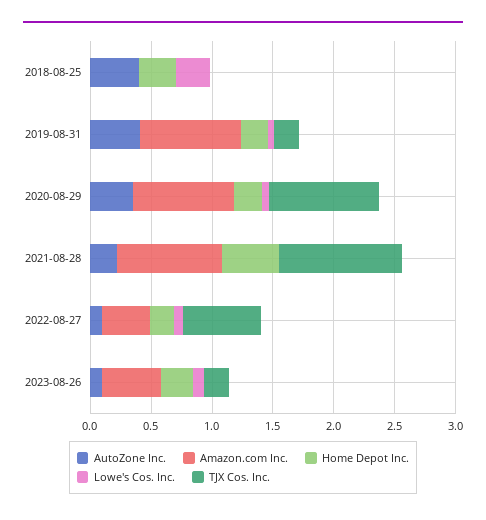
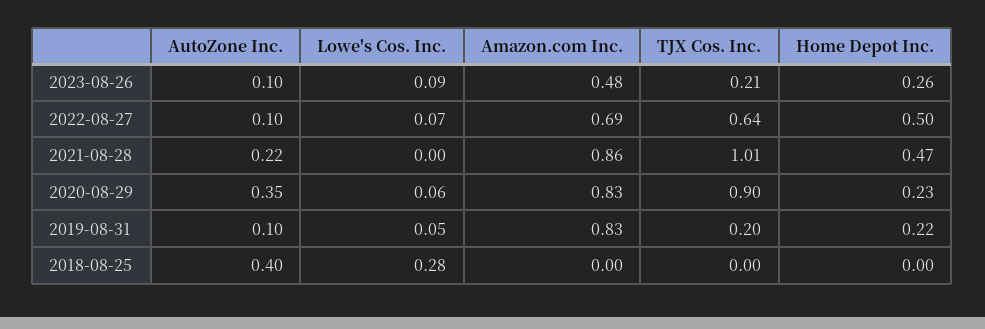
  {
    "AutoZone Inc.": {
      "2018-08-25": 0.4,
-     "2019-08-31": 0.4,
+     "2019-08-31": 0.1,
      "2020-08-29": 0.35,
      "2021-08-28": 0.22,
      "2022-08-27": 0.1,
      "2023-08-26": 0.1
    },
    "Amazon.com Inc.": {
      "2018-08-25": 0,
      "2019-08-31": 0.83,
      "2020-08-29": 0.83,
      "2021-08-28": 0.86,
-     "2022-08-27": 0.4,
+     "2022-08-27": 0.69,
      "2023-08-26": 0.48
    },
    "Home Depot Inc.": {
-     "2018-08-25": 0.3,
+     "2018-08-25": 0,
      "2019-08-31": 0.22,
      "2020-08-29": 0.23,
      "2021-08-28": 0.47,
-     "2022-08-27": 0.2,
+     "2022-08-27": 0.5,
      "2023-08-26": 0.26
    },
    "Lowe's Cos. Inc.": {
      "2018-08-25": 0.28,
      "2019-08-31": 0.05,
      "2020-08-29": 0.06,
      "2021-08-28": 0,
      "2022-08-27": 0.07,
      "2023-08-26": 0.09
    },
    "TJX Cos. Inc.": {
      "2018-08-25": 0,
      "2019-08-31": 0.2,
      "2020-08-29": 0.9,
      "2021-08-28": 1.01,
      "2022-08-27": 0.64,
      "2023-08-26": 0.21
    }
  }

